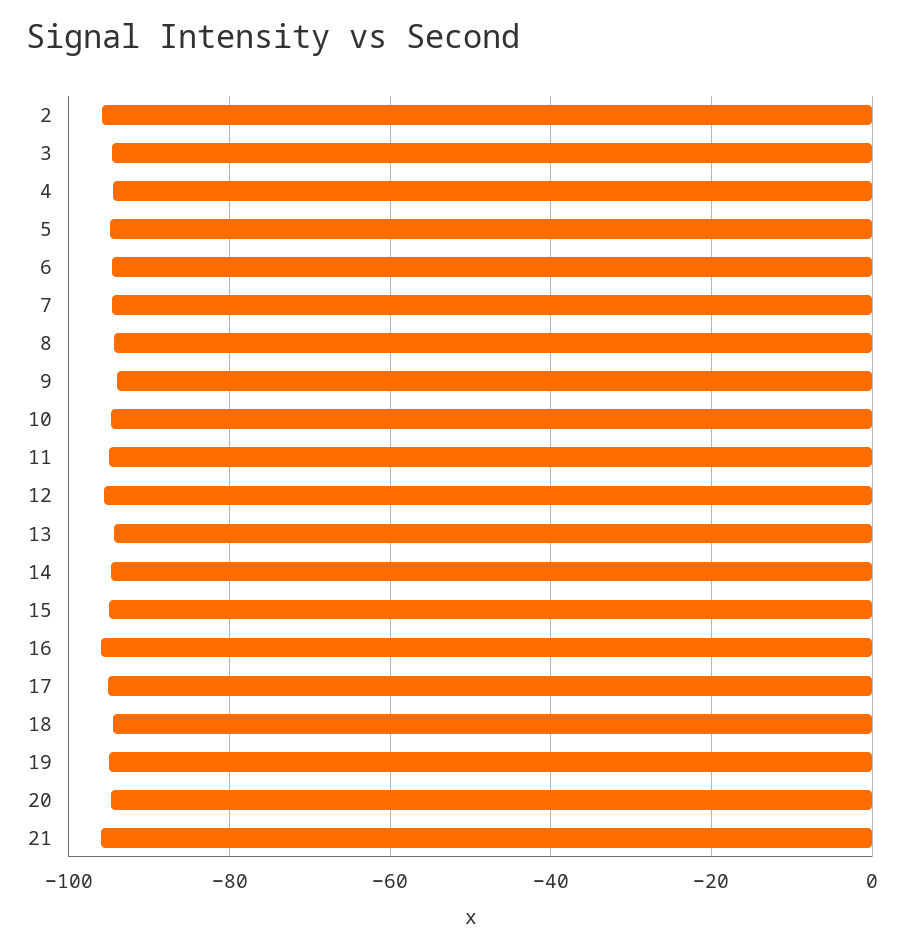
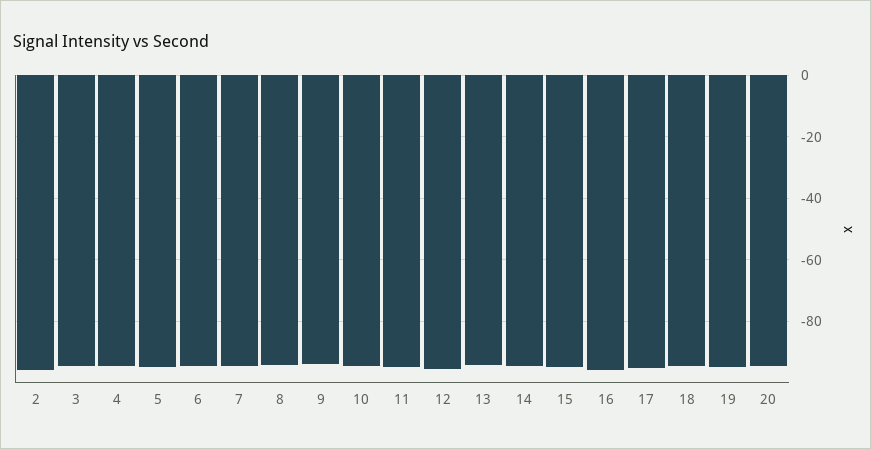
  {
    "2": -96,
    "3": -94,
    "4": -94,
    "5": -94,
    "6": -94,
    "7": -94,
    "8": -94,
    "9": -94,
    "10": -94,
    "11": -96,
    "12": -96,
    "13": -94,
    "14": -94,
    "15": -96,
    "16": -96,
    "17": -96,
    "18": -94,
    "19": -94,
-   "20": -94,
+   "20": -94
-   "21": -96
  }

